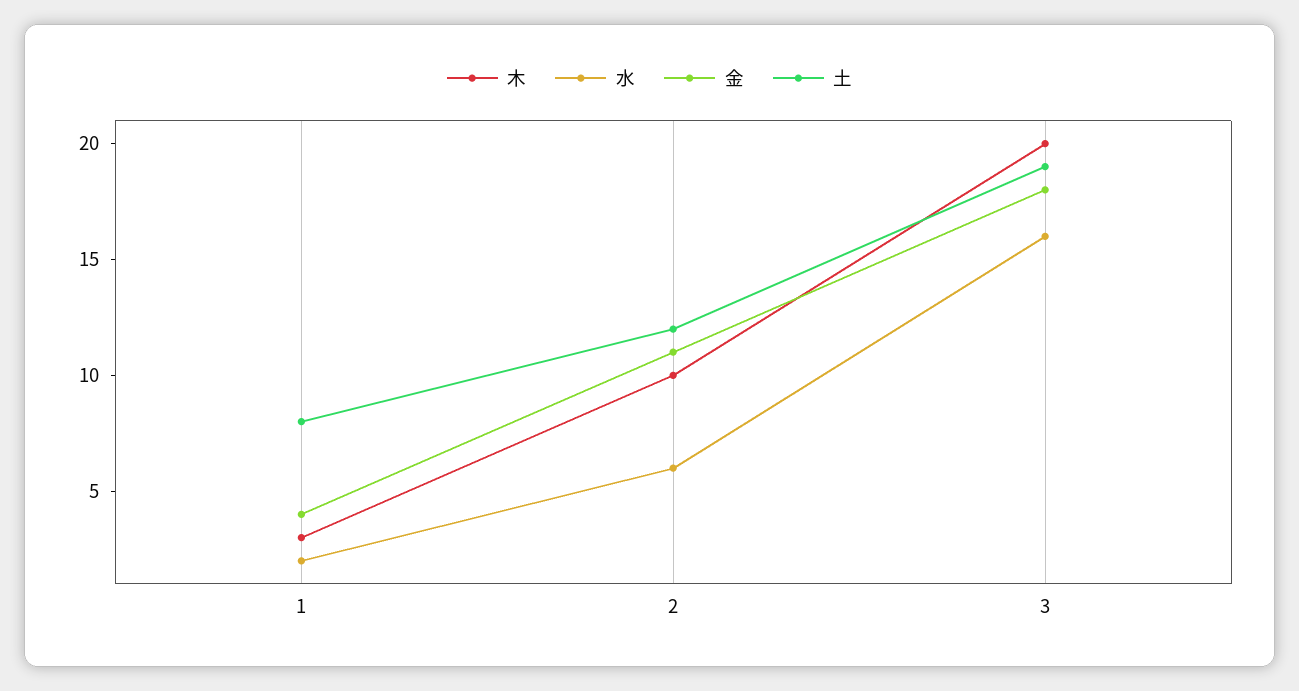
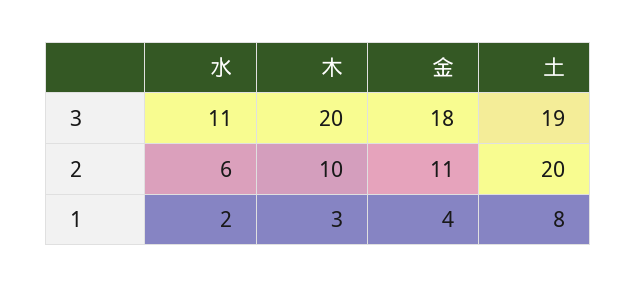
  {
    "木": {
      "1": 3,
      "2": 10,
      "3": 20
    },
    "水": {
      "1": 2,
      "2": 6,
-     "3": 16
+     "3": 11
    },
    "金": {
      "1": 4,
      "2": 11,
      "3": 18
    },
    "土": {
      "1": 8,
-     "2": 12,
+     "2": 20,
      "3": 19
    }
  }

